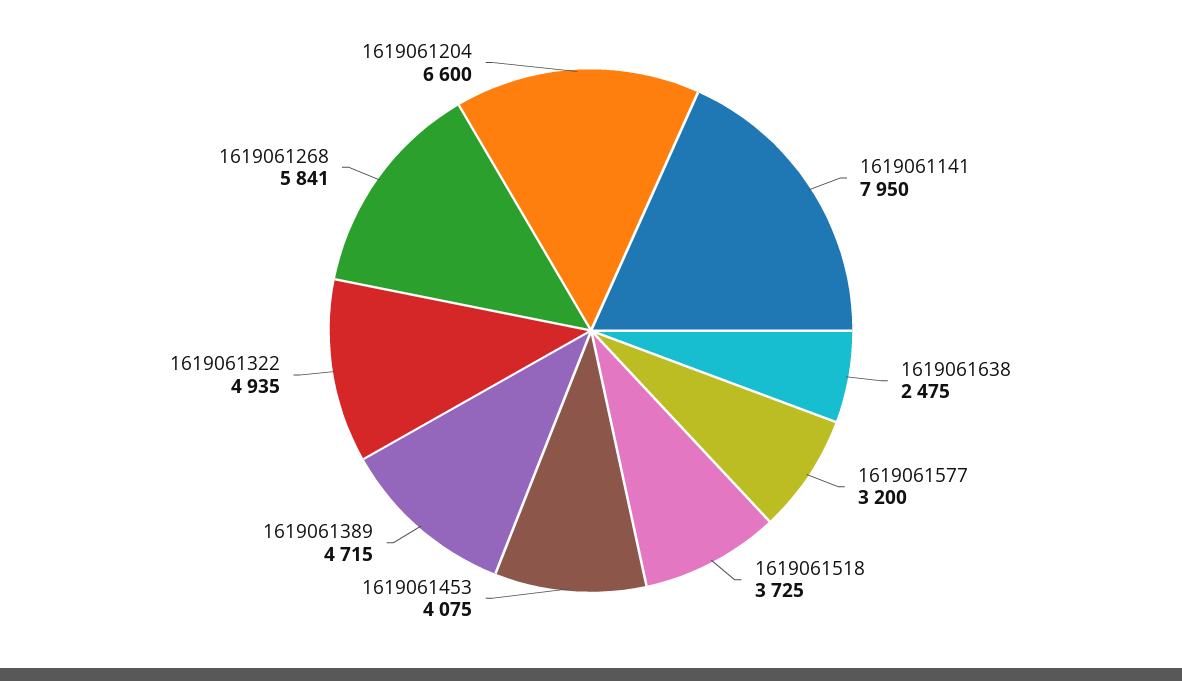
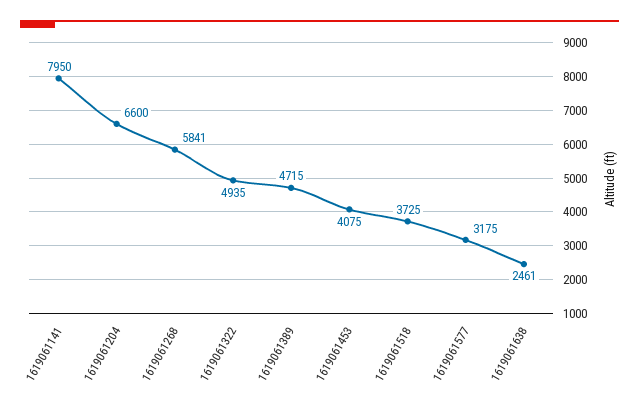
  {
    "1619061141": 7950,
-   "1619061638": 2475,
+   "1619061638": 2461,
-   "1619061577": 3200,
+   "1619061577": 3175,
    "1619061518": 3725,
    "1619061453": 4075,
    "1619061389": 4715,
    "1619061322": 4935,
    "1619061268": 5841,
    "1619061204": 6600
  }

